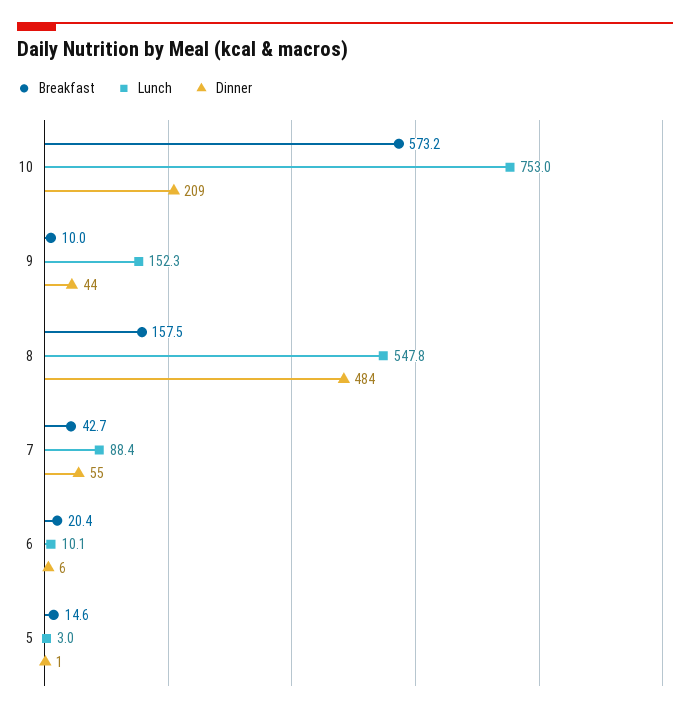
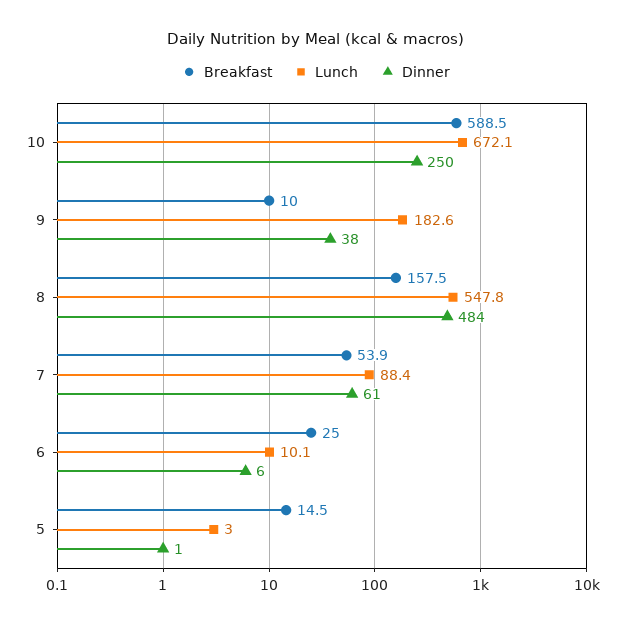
  {
    "Breakfast": {
-     "10": 573.2,
+     "10": 588.5,
      "9": 10,
      "8": 157.5,
-     "7": 42.7,
+     "7": 53.9,
-     "6": 20.4,
+     "6": 25,
-     "5": 14.6
+     "5": 14.5
    },
    "Lunch": {
-     "10": 753,
+     "10": 672.1,
-     "9": 152.3,
+     "9": 182.6,
      "8": 547.8,
      "7": 88.4,
      "6": 10.1,
      "5": 3
    },
    "Dinner": {
-     "10": 209,
+     "10": 250,
-     "9": 44,
+     "9": 38,
      "8": 484,
-     "7": 55,
+     "7": 61,
      "6": 6,
      "5": 1
    }
  }

